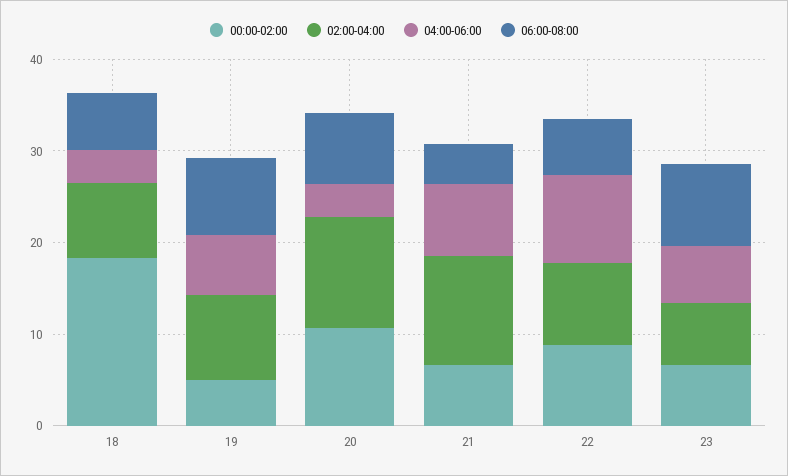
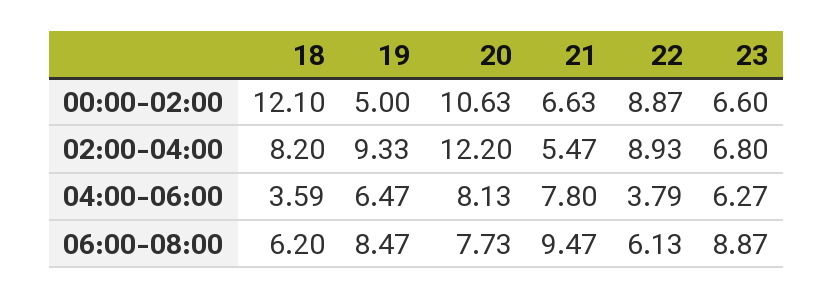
  {
    "00:00-02:00": {
-     "18": 18,
+     "18": 12.1,
      "19": 5,
      "20": 10.63,
      "21": 6.63,
      "22": 8.87,
      "23": 6.6
    },
    "02:00-04:00": {
      "18": 8.2,
      "19": 9.33,
      "20": 12.2,
-     "21": 12,
+     "21": 5.47,
      "22": 8.93,
      "23": 6.8
    },
    "04:00-06:00": {
      "18": 3.59,
      "19": 6.47,
-     "20": 4,
+     "20": 8.13,
      "21": 7.8,
-     "22": 10,
+     "22": 3.79,
      "23": 6.27
    },
    "06:00-08:00": {
      "18": 6.2,
      "19": 8.47,
      "20": 7.73,
-     "21": 4,
+     "21": 9.47,
      "22": 6.13,
      "23": 8.87
    }
  }

